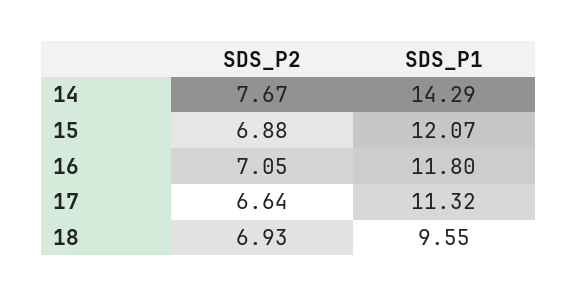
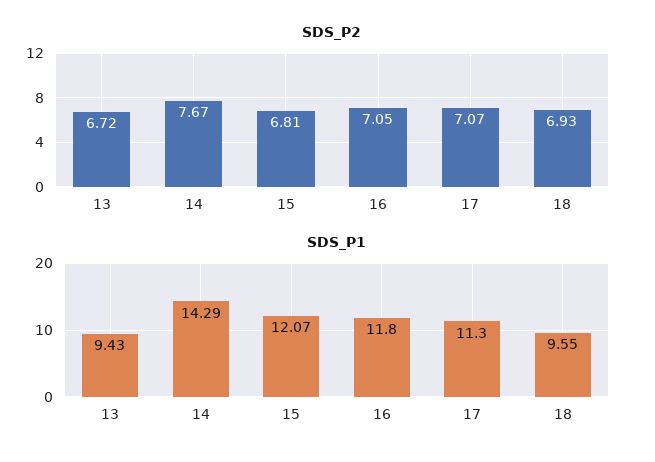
  {
    "SDS_P2": {
      "14": 7.67,
-     "15": 6.88,
+     "15": 6.81,
      "16": 7.05,
-     "17": 6.64,
+     "17": 7.07,
-     "18": 6.93
+     "18": 6.93,
+     "13": 6.72
    },
    "SDS_P1": {
      "14": 14.29,
      "15": 12.07,
      "16": 11.8,
-     "17": 11.32,
+     "17": 11.3,
-     "18": 9.55
+     "18": 9.55,
+     "13": 9.43
    }
  }

